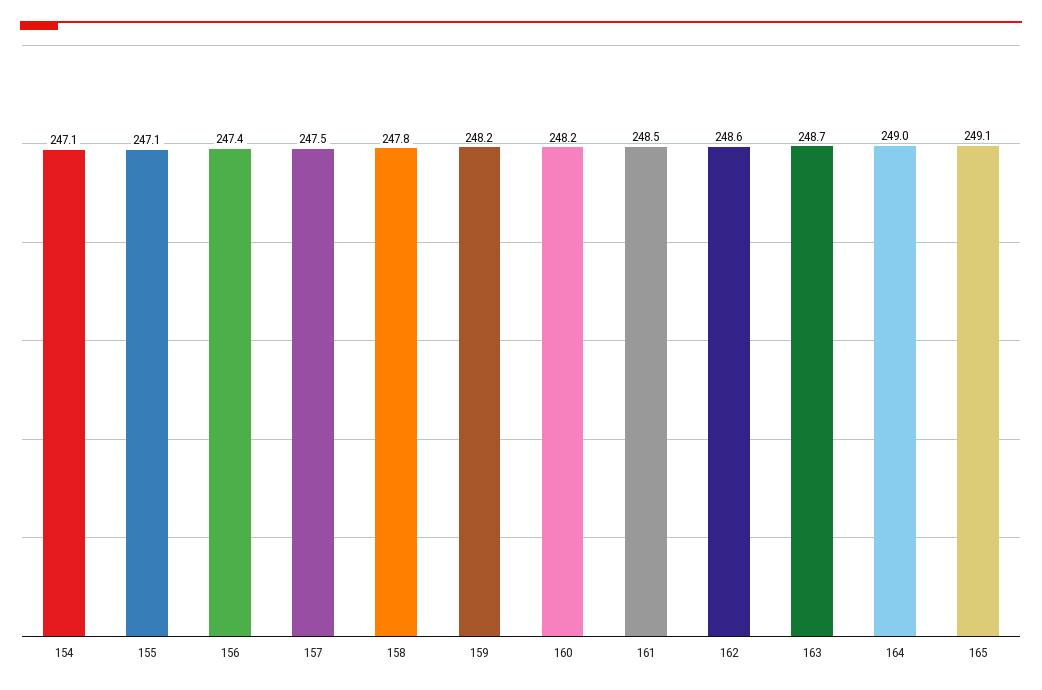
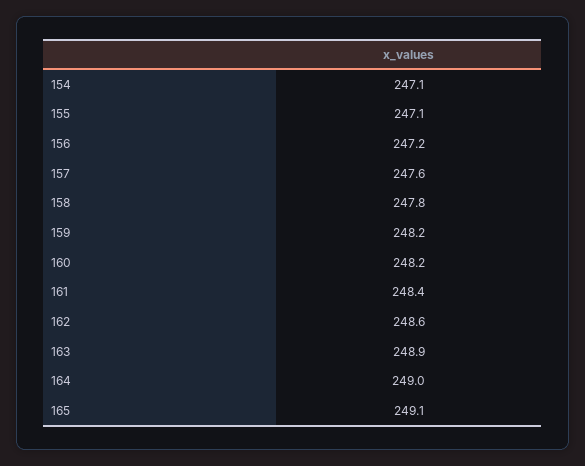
  {
    "154": 247.1,
    "155": 247.1,
-   "156": 247.4,
+   "156": 247.2,
-   "157": 247.5,
+   "157": 247.6,
    "158": 247.8,
    "159": 248.2,
    "160": 248.2,
-   "161": 248.5,
+   "161": 248.4,
    "162": 248.6,
-   "163": 248.7,
+   "163": 248.9,
    "164": 249,
    "165": 249.1
  }

